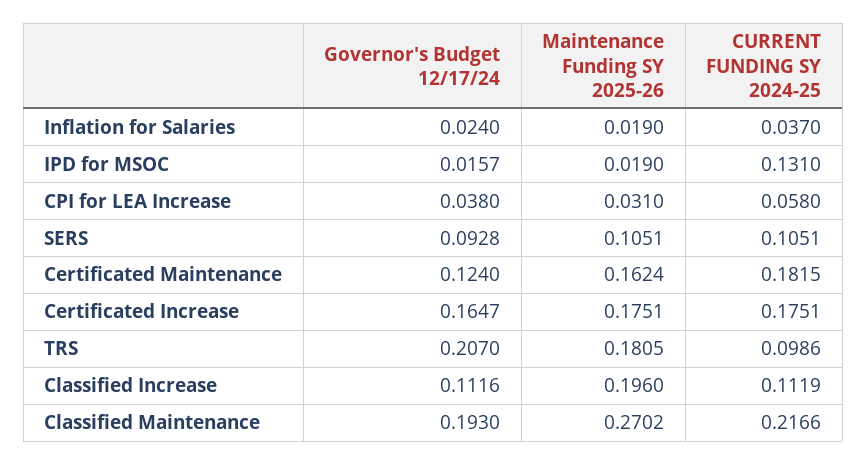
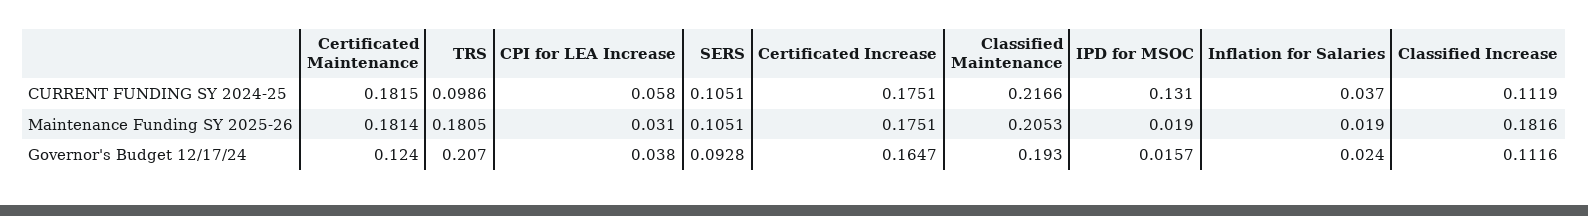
  {
    "Governor's Budget 12/17/24": {
      "Inflation for Salaries": 0.024,
      "IPD for MSOC": 0.0157,
      "CPI for LEA Increase": 0.038,
      "SERS": 0.0928,
      "Certificated Maintenance": 0.124,
      "Certificated Increase": 0.1647,
      "TRS": 0.207,
      "Classified Increase": 0.1116,
      "Classified Maintenance": 0.193
    },
    "Maintenance Funding SY 2025-26": {
      "Inflation for Salaries": 0.019,
      "IPD for MSOC": 0.019,
      "CPI for LEA Increase": 0.031,
      "SERS": 0.1051,
-     "Certificated Maintenance": 0.1624,
+     "Certificated Maintenance": 0.1814,
      "Certificated Increase": 0.1751,
      "TRS": 0.1805,
-     "Classified Increase": 0.196,
+     "Classified Increase": 0.1816,
-     "Classified Maintenance": 0.2702
+     "Classified Maintenance": 0.2053
    },
    "CURRENT FUNDING SY 2024-25": {
      "Inflation for Salaries": 0.037,
      "IPD for MSOC": 0.131,
      "CPI for LEA Increase": 0.058,
      "SERS": 0.1051,
      "Certificated Maintenance": 0.1815,
      "Certificated Increase": 0.1751,
      "TRS": 0.0986,
      "Classified Increase": 0.1119,
      "Classified Maintenance": 0.2166
    }
  }

